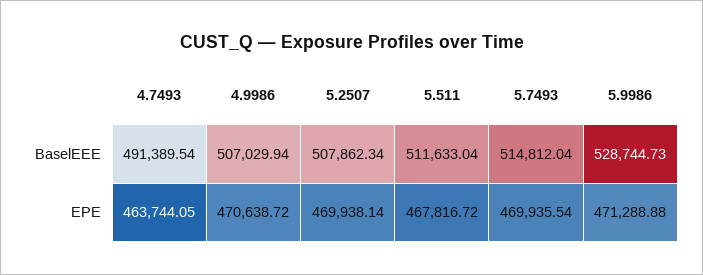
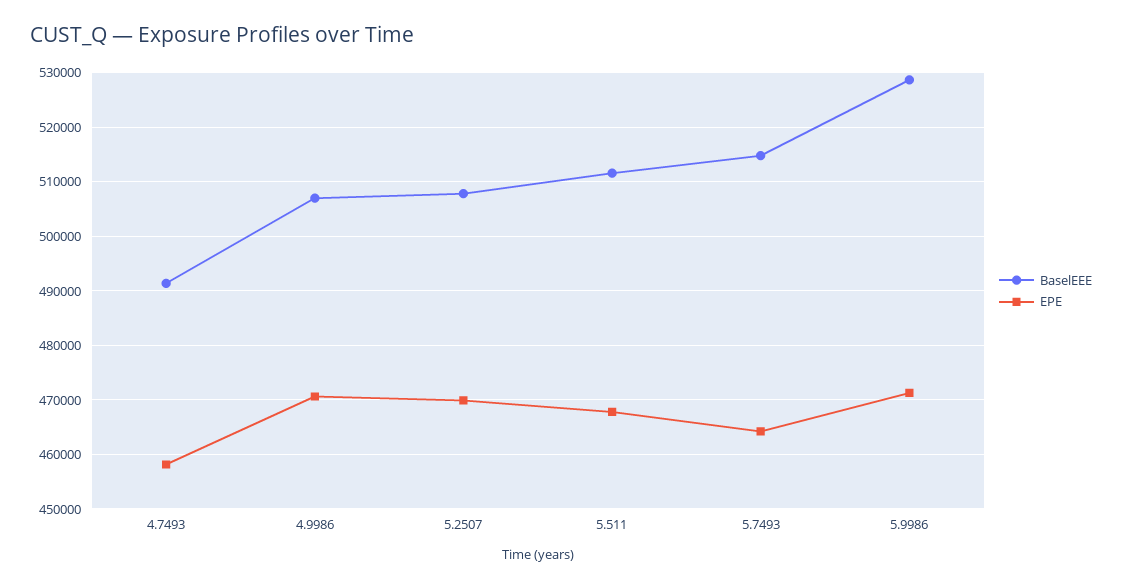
  {
    "BaselEEE": {
      "4.7493": 491389.54,
      "4.9986": 507029.94,
      "5.2507": 507862.34,
      "5.511": 511633.04,
      "5.7493": 514812.04,
      "5.9986": 528744.73
    },
    "EPE": {
-     "4.7493": 463744.05,
+     "4.7493": 458000,
      "4.9986": 470638.72,
      "5.2507": 469938.14,
      "5.511": 467816.72,
-     "5.7493": 469935.54,
+     "5.7493": 464000,
      "5.9986": 471288.88
    }
  }

